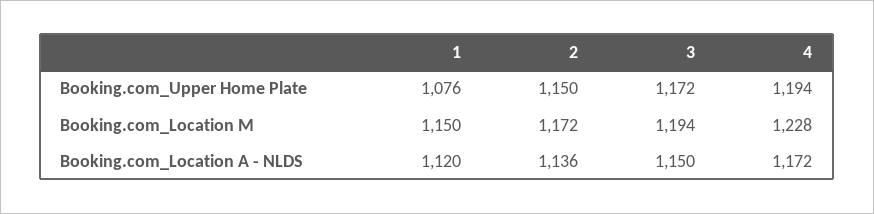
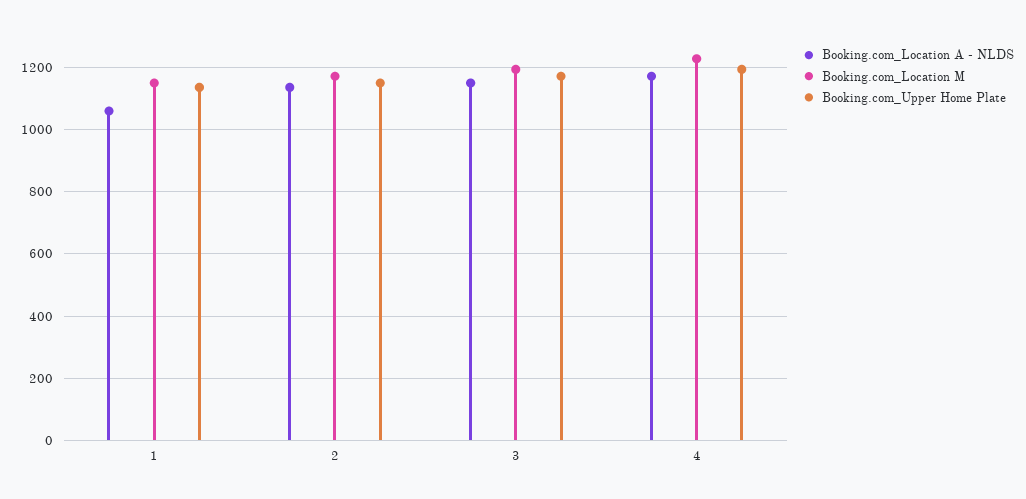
  {
    "Booking.com_Upper Home Plate": {
-     "1": 1076,
+     "1": 1140,
      "2": 1150,
      "3": 1172,
      "4": 1194
    },
    "Booking.com_Location M": {
      "1": 1150,
      "2": 1172,
      "3": 1194,
      "4": 1228
    },
    "Booking.com_Location A - NLDS": {
-     "1": 1120,
+     "1": 1060,
      "2": 1136,
      "3": 1150,
      "4": 1172
    }
  }

